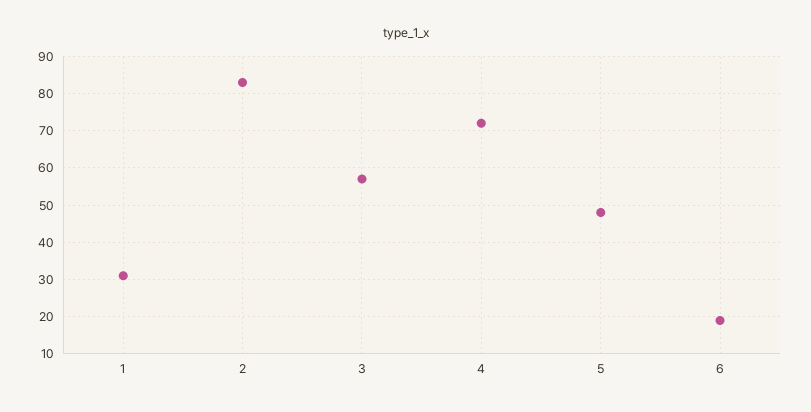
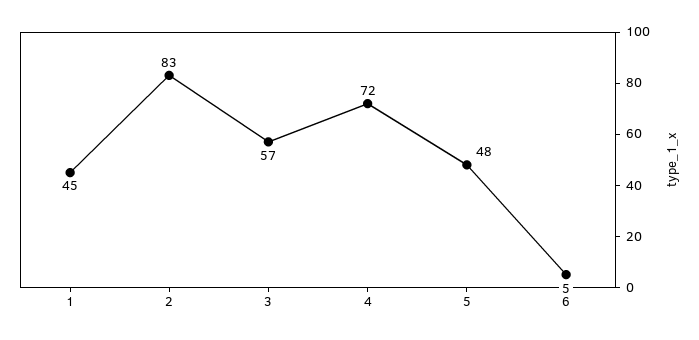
  {
-   "1": 30,
+   "1": 45,
    "2": 83,
    "3": 57,
    "4": 72,
    "5": 48,
-   "6": 20
+   "6": 5
  }

